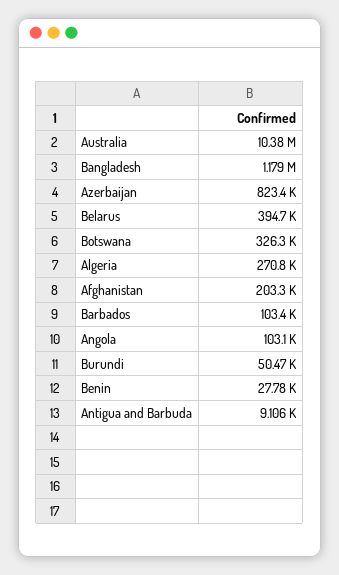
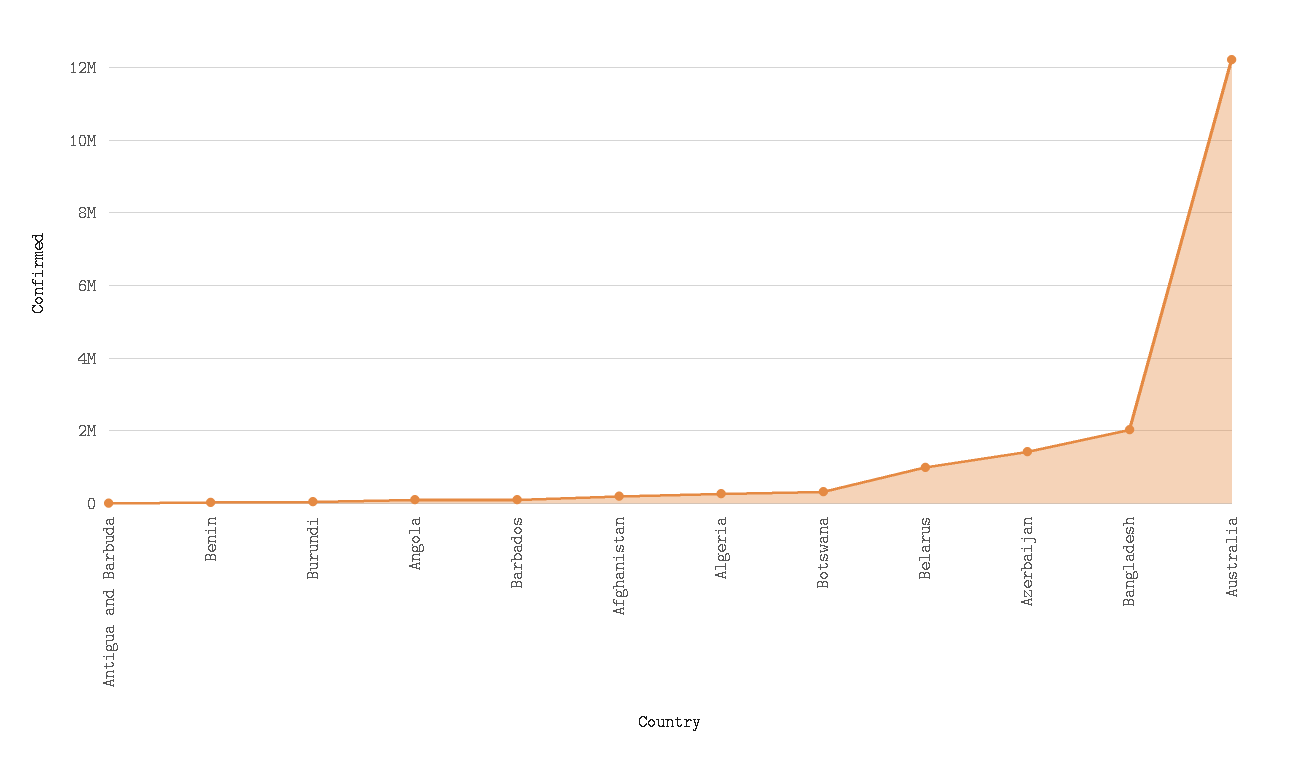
  {
-   "Australia": 10380000,
+   "Australia": 12200000,
-   "Bangladesh": 1179000,
+   "Bangladesh": 2000000,
-   "Azerbaijan": 823400,
+   "Azerbaijan": 1400000,
-   "Belarus": 394700,
+   "Belarus": 1000000,
    "Botswana": 326300,
    "Algeria": 270800,
    "Afghanistan": 203300,
    "Barbados": 103400,
    "Angola": 103100,
    "Burundi": 50470,
    "Benin": 27780,
    "Antigua and Barbuda": 9106
  }

